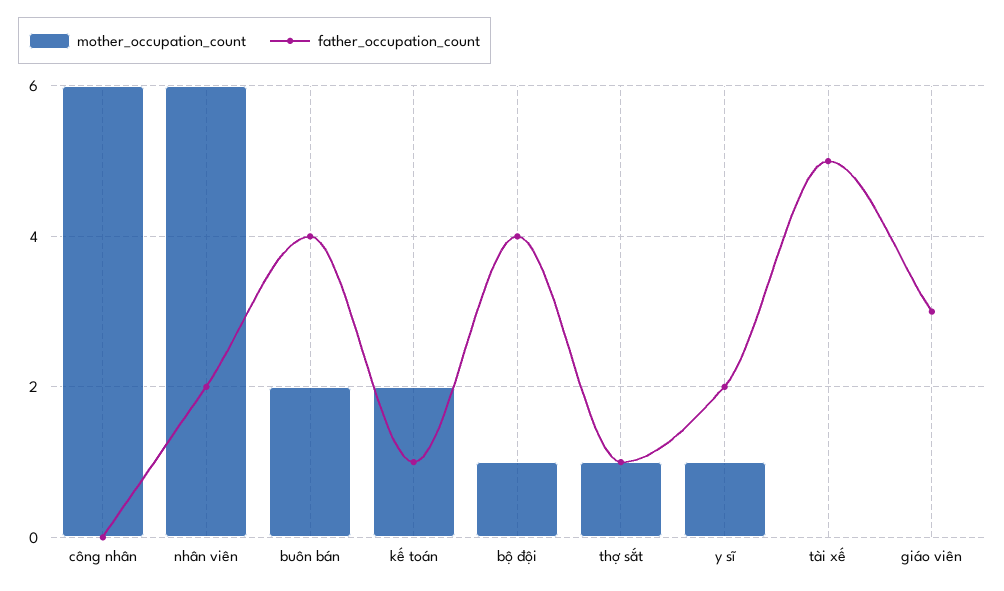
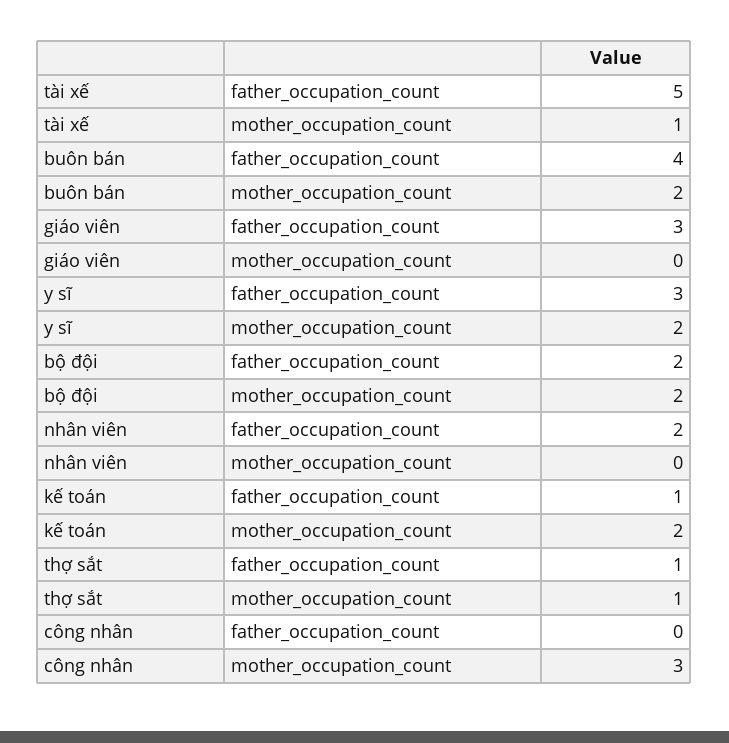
  {
    "mother_occupation_count": {
-     "công nhân": 6,
+     "công nhân": 3,
-     "nhân viên": 6,
+     "nhân viên": 0,
      "buôn bán": 2,
      "kế toán": 2,
-     "bộ đội": 1,
+     "bộ đội": 2,
      "thợ sắt": 1,
-     "y sĩ": 1,
+     "y sĩ": 2,
-     "tài xế": 0,
+     "tài xế": 1,
      "giáo viên": 0
    },
    "father_occupation_count": {
      "công nhân": 0,
      "nhân viên": 2,
      "buôn bán": 4,
      "kế toán": 1,
-     "bộ đội": 4,
+     "bộ đội": 2,
      "thợ sắt": 1,
-     "y sĩ": 2,
+     "y sĩ": 3,
      "tài xế": 5,
      "giáo viên": 3
    }
  }

